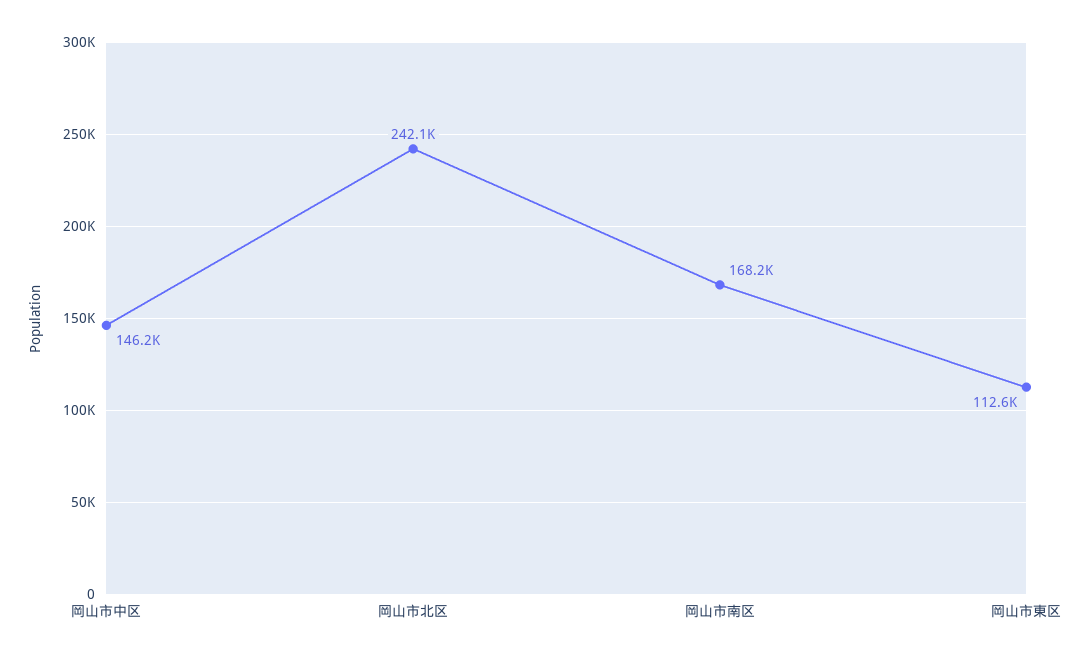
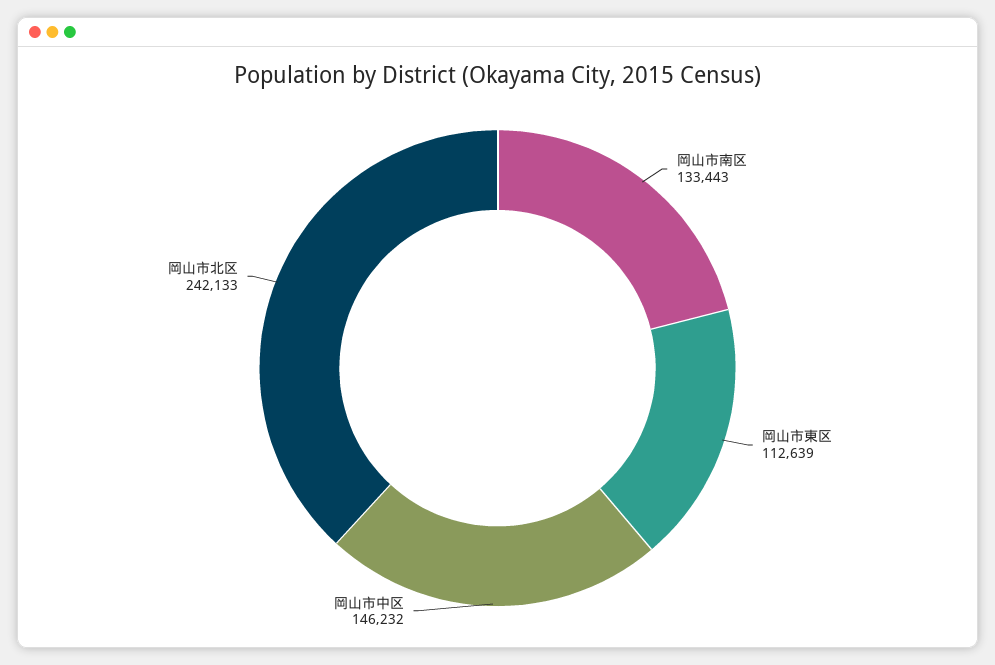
  {
    "岡山市中区": 146232,
    "岡山市北区": 242133,
-   "岡山市南区": 168200,
+   "岡山市南区": 133443,
    "岡山市東区": 112639
  }

